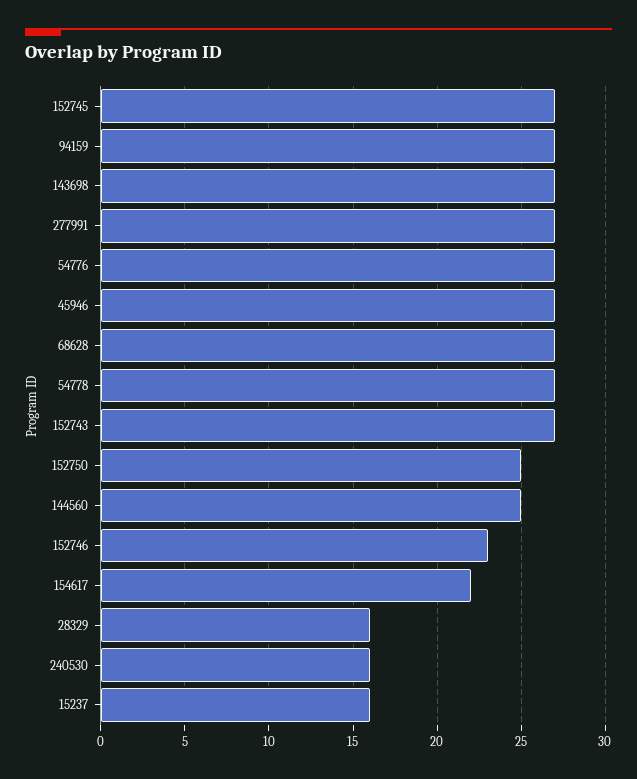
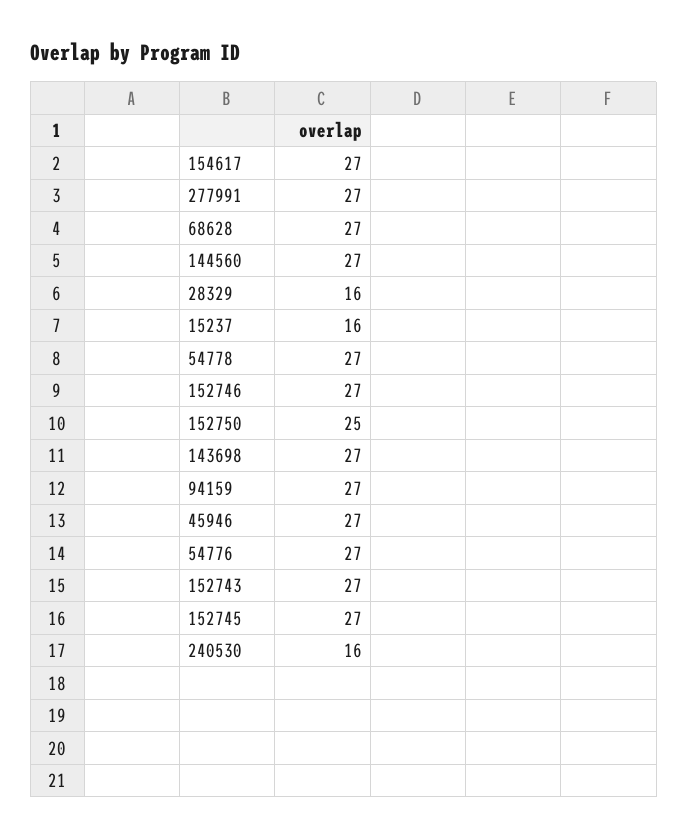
  {
    "152745": 27,
    "94159": 27,
    "143698": 27,
    "277991": 27,
    "54776": 27,
    "45946": 27,
    "68628": 27,
    "54778": 27,
    "152743": 27,
    "152750": 25,
-   "144560": 25,
+   "144560": 27,
-   "152746": 23,
+   "152746": 27,
-   "154617": 22,
+   "154617": 27,
    "28329": 16,
    "240530": 16,
    "15237": 16
  }

